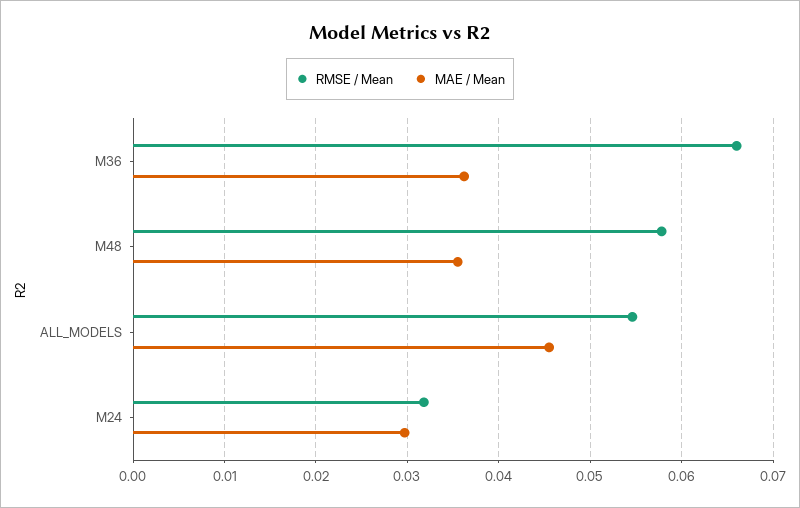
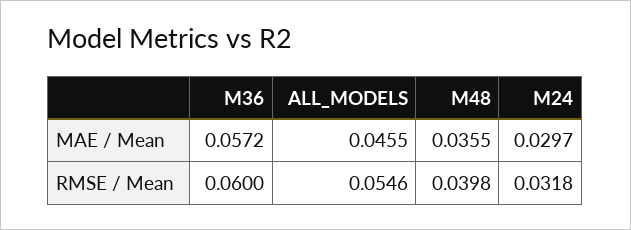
  {
    "RMSE / Mean": {
-     "M36": 0.066,
+     "M36": 0.06,
-     "M48": 0.058,
+     "M48": 0.0398,
      "ALL_MODELS": 0.0546,
      "M24": 0.0318
    },
    "MAE / Mean": {
-     "M36": 0.036,
+     "M36": 0.0572,
      "M48": 0.0355,
      "ALL_MODELS": 0.0455,
      "M24": 0.0297
    }
  }

